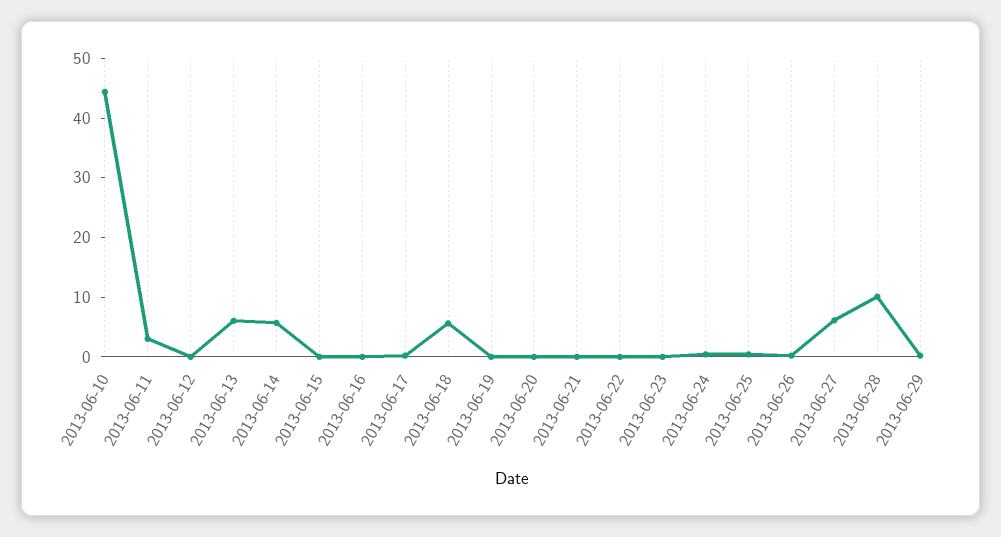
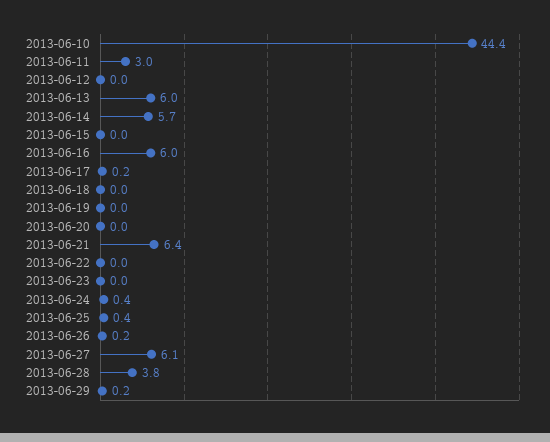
  {
    "2013-06-10": 44.4,
    "2013-06-11": 3,
    "2013-06-12": 0,
    "2013-06-13": 6,
    "2013-06-14": 5.7,
    "2013-06-15": 0,
-   "2013-06-16": 0,
+   "2013-06-16": 6,
    "2013-06-17": 0.2,
-   "2013-06-18": 6,
+   "2013-06-18": 0,
    "2013-06-19": 0,
    "2013-06-20": 0,
-   "2013-06-21": 0,
+   "2013-06-21": 6.4,
    "2013-06-22": 0,
    "2013-06-23": 0,
    "2013-06-24": 0.4,
    "2013-06-25": 0.4,
    "2013-06-26": 0.2,
    "2013-06-27": 6.1,
-   "2013-06-28": 10,
+   "2013-06-28": 3.8,
    "2013-06-29": 0.2
  }

